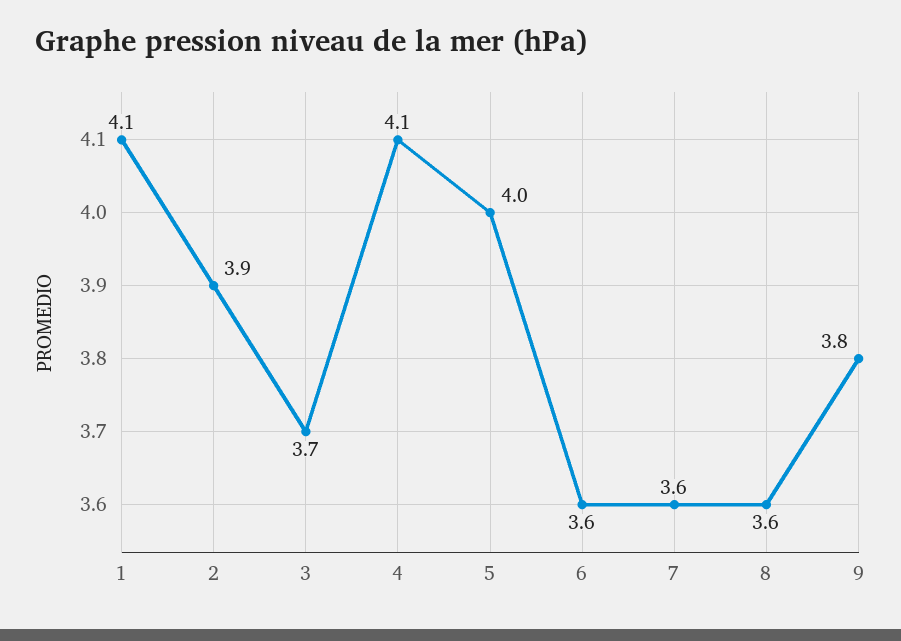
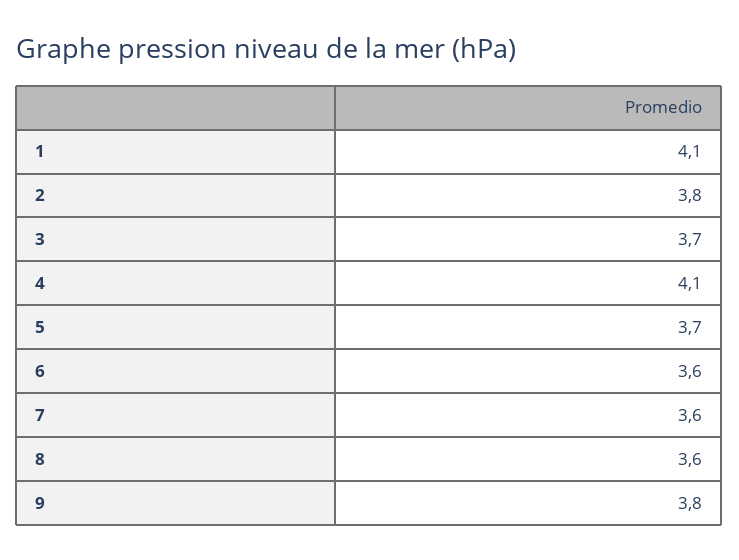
  {
    "1": 4.1,
-   "2": 3.9,
+   "2": 3.8,
    "3": 3.7,
    "4": 4.1,
-   "5": 4,
+   "5": 3.7,
    "6": 3.6,
    "7": 3.6,
    "8": 3.6,
    "9": 3.8
  }

